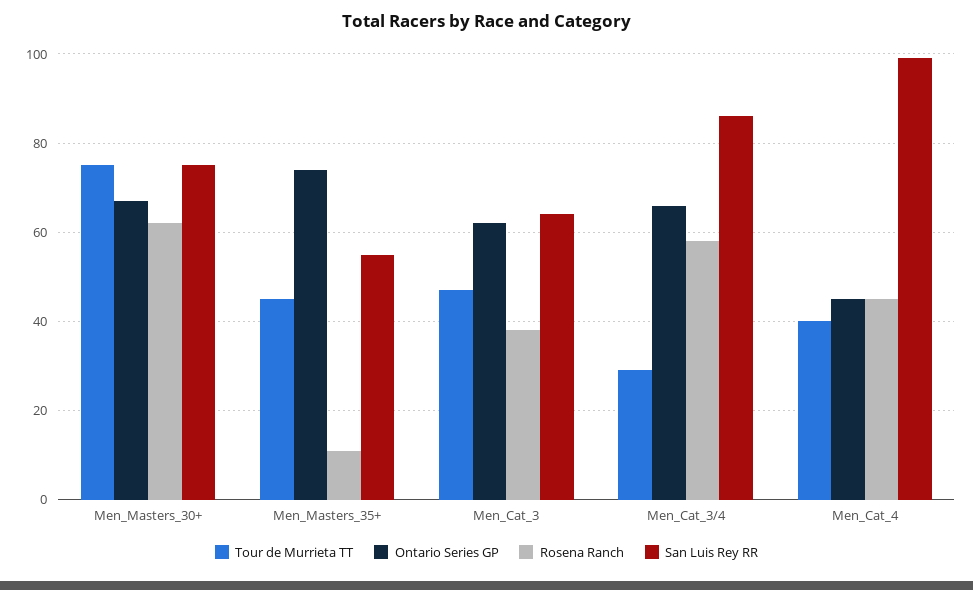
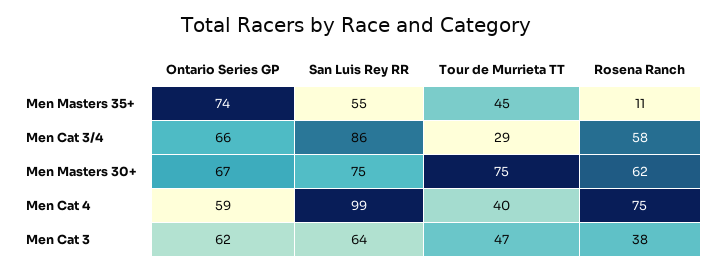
  {
    "Tour de Murrieta TT": {
      "Men_Masters_30+": 75,
      "Men_Masters_35+": 45,
      "Men_Cat_3": 47,
      "Men_Cat_3/4": 29,
      "Men_Cat_4": 40
    },
    "Ontario Series GP": {
      "Men_Masters_30+": 67,
      "Men_Masters_35+": 74,
      "Men_Cat_3": 62,
      "Men_Cat_3/4": 66,
-     "Men_Cat_4": 45
+     "Men_Cat_4": 59
    },
    "Rosena Ranch": {
      "Men_Masters_30+": 62,
      "Men_Masters_35+": 11,
      "Men_Cat_3": 38,
      "Men_Cat_3/4": 58,
-     "Men_Cat_4": 45
+     "Men_Cat_4": 75
    },
    "San Luis Rey RR": {
      "Men_Masters_30+": 75,
      "Men_Masters_35+": 55,
      "Men_Cat_3": 64,
      "Men_Cat_3/4": 86,
      "Men_Cat_4": 99
    }
  }

